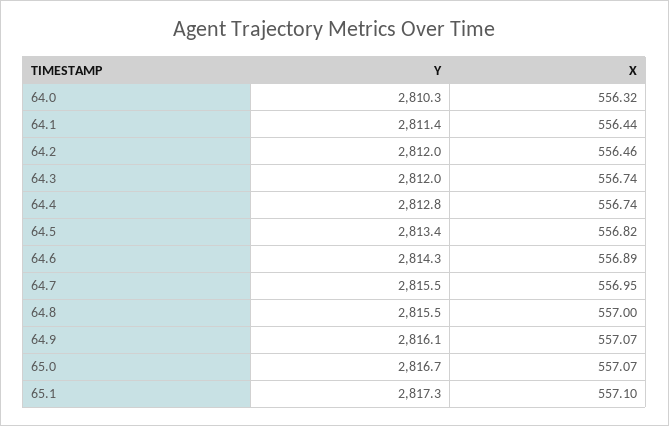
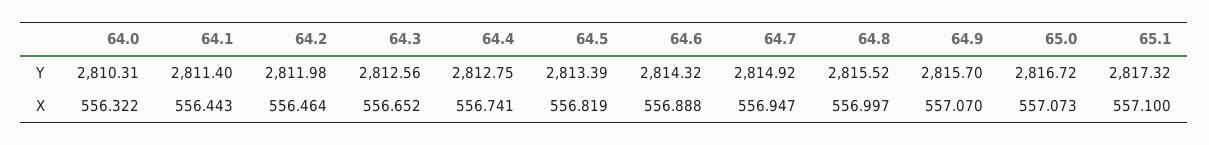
  {
    "Y": {
      "64.0": 2810.31,
      "64.1": 2811.4,
      "64.2": 2811.98,
-     "64.3": 2812,
+     "64.3": 2812.56,
      "64.4": 2812.75,
      "64.5": 2813.39,
      "64.6": 2814.32,
-     "64.7": 2815.5,
+     "64.7": 2814.92,
      "64.8": 2815.52,
-     "64.9": 2816.1,
+     "64.9": 2815.7,
      "65.0": 2816.72,
      "65.1": 2817.32
    },
    "X": {
      "64.0": 556.322,
      "64.1": 556.443,
      "64.2": 556.464,
-     "64.3": 556.74,
+     "64.3": 556.652,
      "64.4": 556.741,
      "64.5": 556.819,
      "64.6": 556.888,
      "64.7": 556.947,
      "64.8": 556.997,
      "64.9": 557.07,
      "65.0": 557.073,
      "65.1": 557.1
    }
  }

